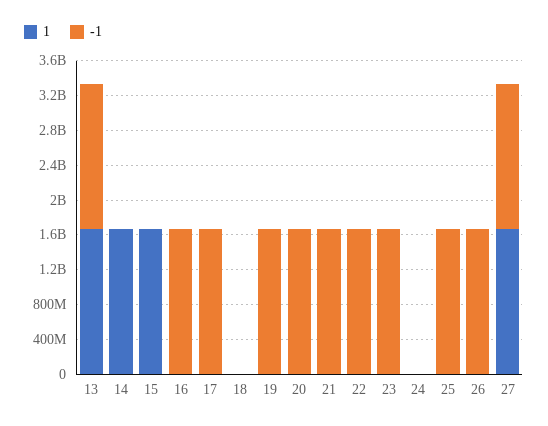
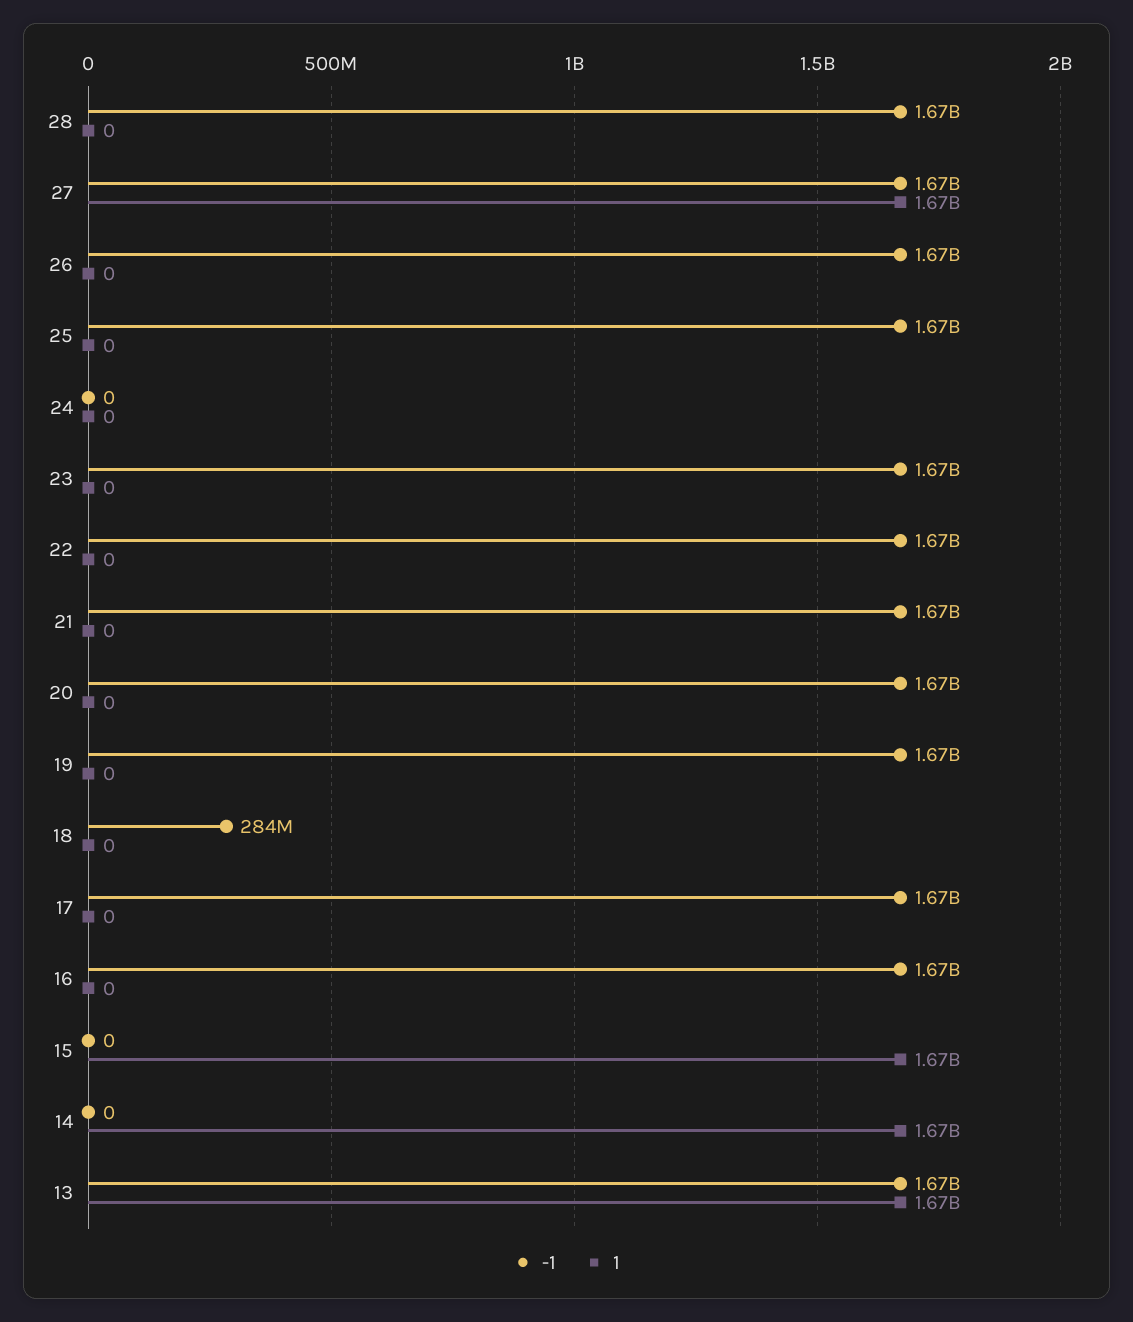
  {
    "1": {
      "13": 1670000000,
      "14": 1670000000,
      "15": 1670000000,
      "16": 0,
      "17": 0,
      "18": 0,
      "19": 0,
      "20": 0,
      "21": 0,
      "22": 0,
      "23": 0,
      "24": 0,
      "25": 0,
      "26": 0,
-     "27": 1670000000
+     "27": 1670000000,
+     "28": 0
    },
    "-1": {
      "13": 1670000000,
      "14": 0,
      "15": 0,
      "16": 1670000000,
      "17": 1670000000,
-     "18": 0,
+     "18": 284000000,
      "19": 1670000000,
      "20": 1670000000,
      "21": 1670000000,
      "22": 1670000000,
      "23": 1670000000,
      "24": 0,
      "25": 1670000000,
      "26": 1670000000,
-     "27": 1670000000
+     "27": 1670000000,
+     "28": 1670000000
    }
  }

